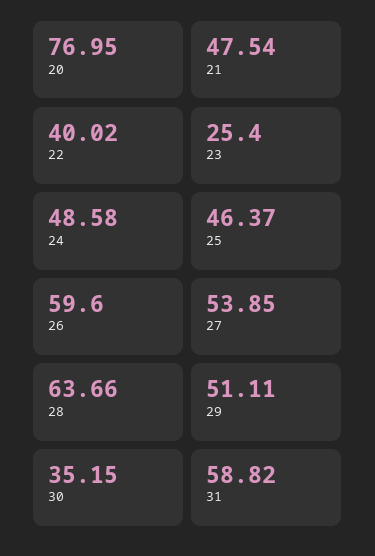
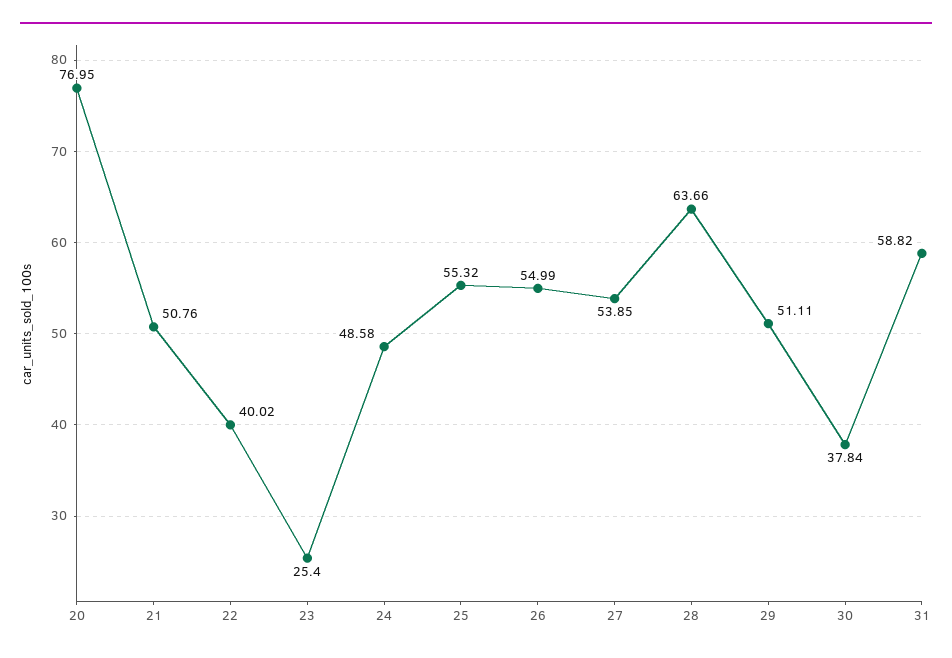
  {
    "20": 76.95,
-   "21": 47.54,
+   "21": 50.76,
    "22": 40.02,
    "23": 25.4,
    "24": 48.58,
-   "25": 46.37,
+   "25": 55.32,
-   "26": 59.6,
+   "26": 54.99,
    "27": 53.85,
    "28": 63.66,
    "29": 51.11,
-   "30": 35.15,
+   "30": 37.84,
    "31": 58.82
  }

